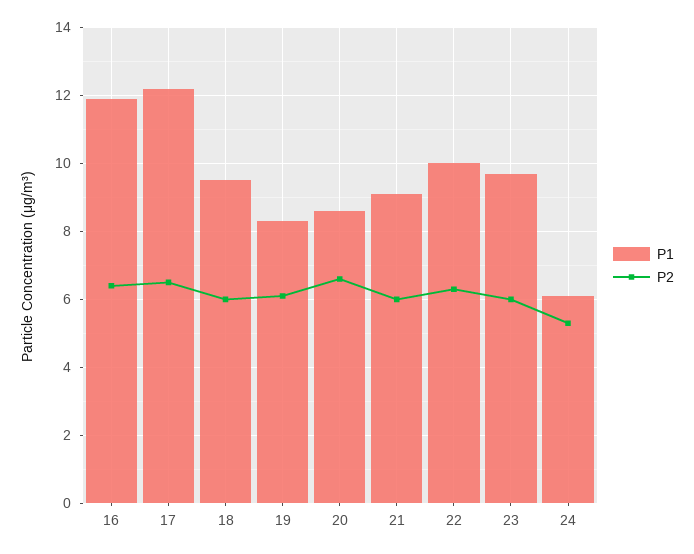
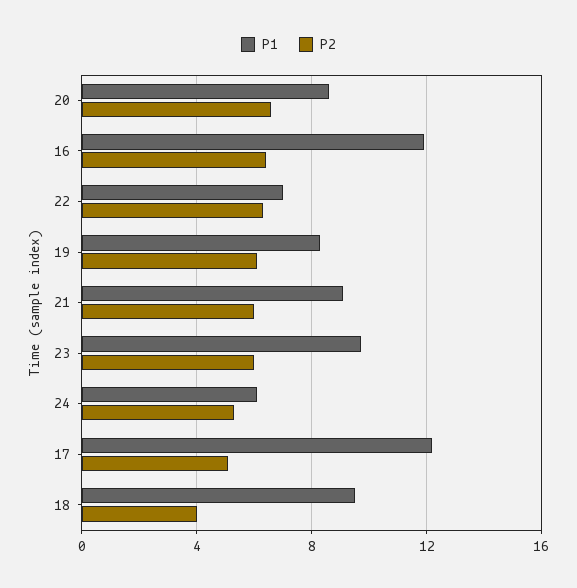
  {
    "P1": {
      "16": 12,
      "17": 12,
      "18": 9.5,
      "19": 8.5,
      "20": 8.5,
      "21": 9,
-     "22": 10,
+     "22": 7,
      "23": 9.5,
      "24": 6
    },
    "P2": {
      "16": 6.5,
-     "17": 6.5,
+     "17": 5,
-     "18": 6,
+     "18": 4,
      "19": 6,
      "20": 6.5,
      "21": 6,
      "22": 6.5,
      "23": 6,
      "24": 5.5
    }
  }

